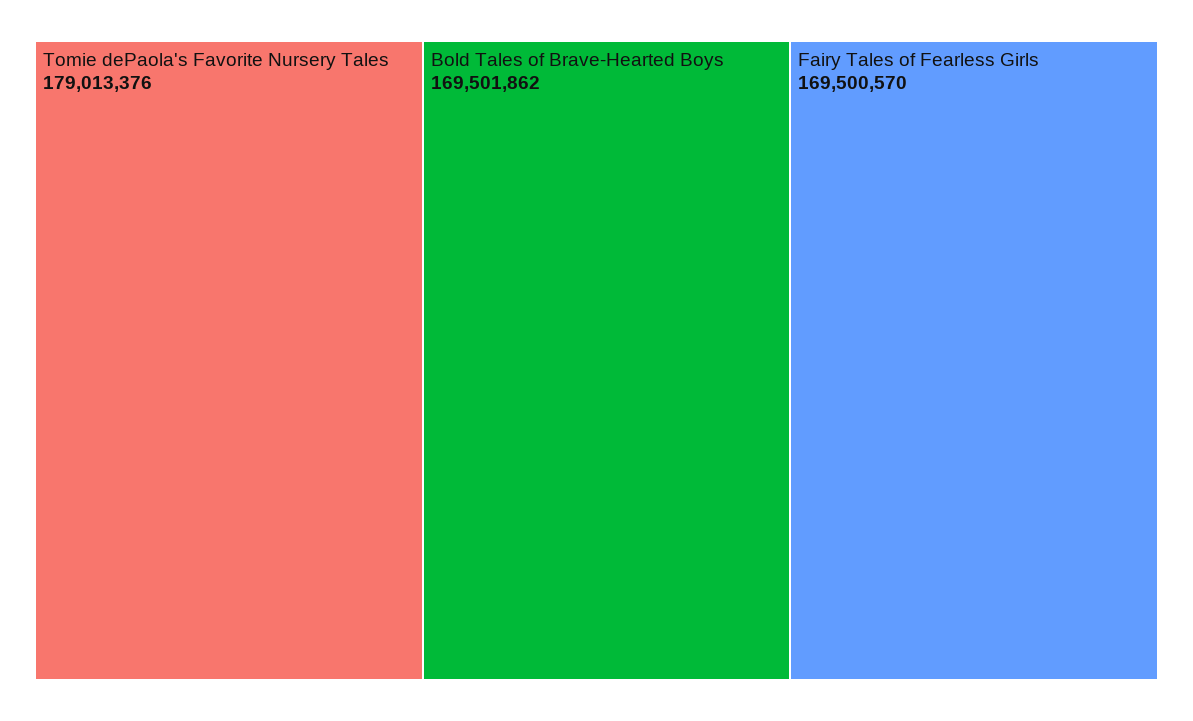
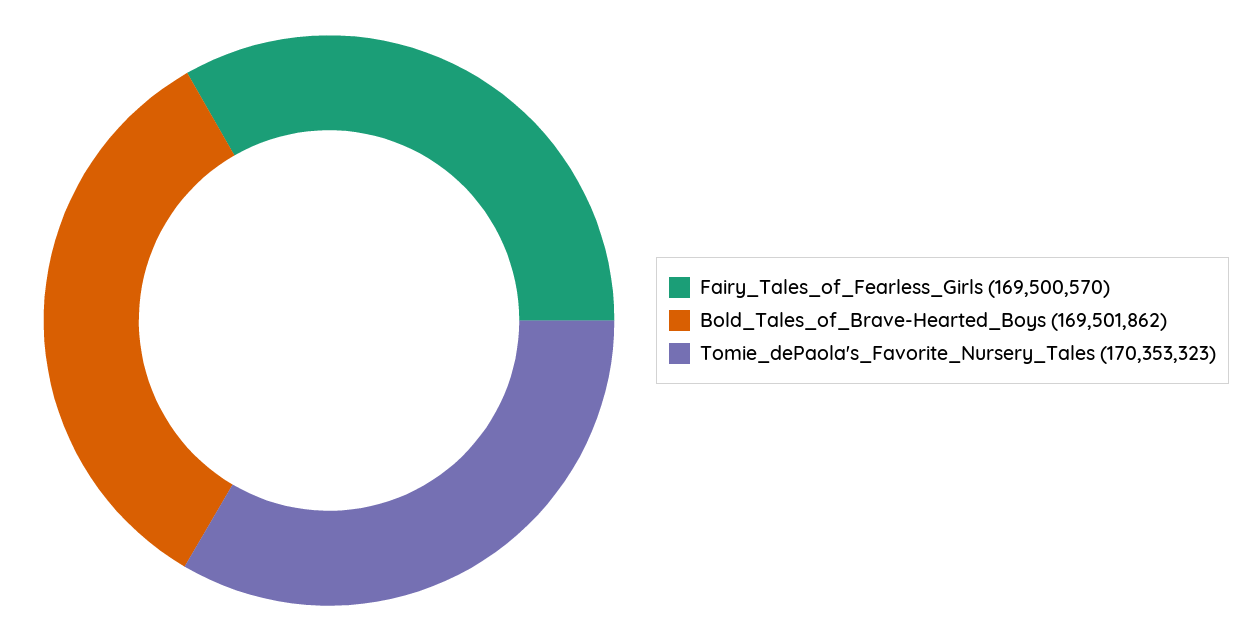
  {
-   "Tomie dePaola's Favorite Nursery Tales": 179013376,
+   "Tomie dePaola's Favorite Nursery Tales": 170353323,
    "Bold Tales of Brave-Hearted Boys": 169501862,
    "Fairy Tales of Fearless Girls": 169500570
  }

